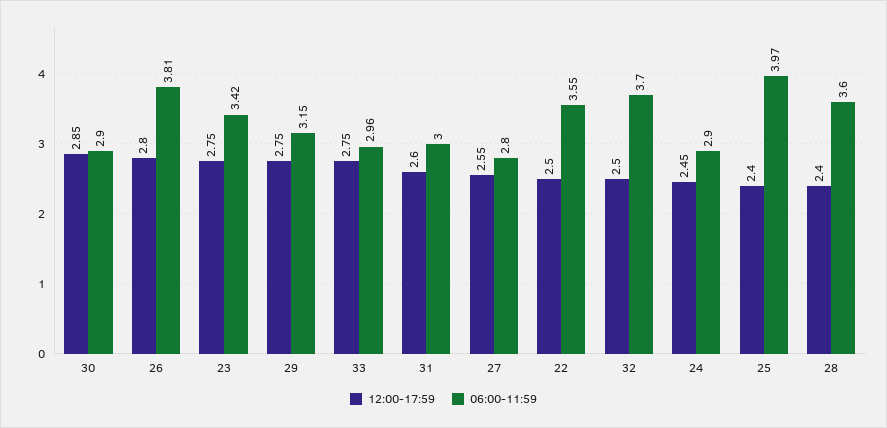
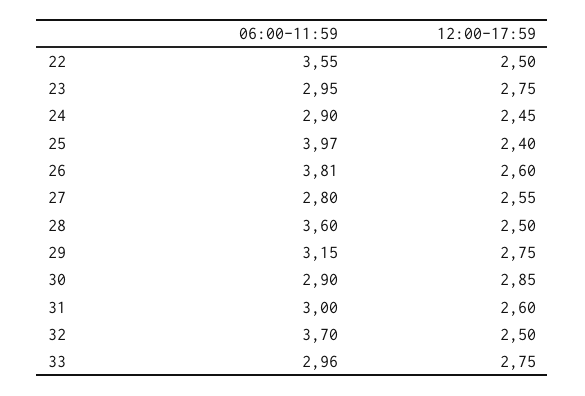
  {
    "12:00-17:59": {
      "30": 2.85,
-     "26": 2.8,
+     "26": 2.6,
      "23": 2.75,
      "29": 2.75,
      "33": 2.75,
      "31": 2.6,
      "27": 2.55,
      "22": 2.5,
      "32": 2.5,
      "24": 2.45,
      "25": 2.4,
-     "28": 2.4
+     "28": 2.5
    },
    "06:00-11:59": {
      "30": 2.9,
      "26": 3.81,
-     "23": 3.42,
+     "23": 2.95,
      "29": 3.15,
      "33": 2.96,
      "31": 3,
      "27": 2.8,
      "22": 3.55,
      "32": 3.7,
      "24": 2.9,
      "25": 3.97,
      "28": 3.6
    }
  }

